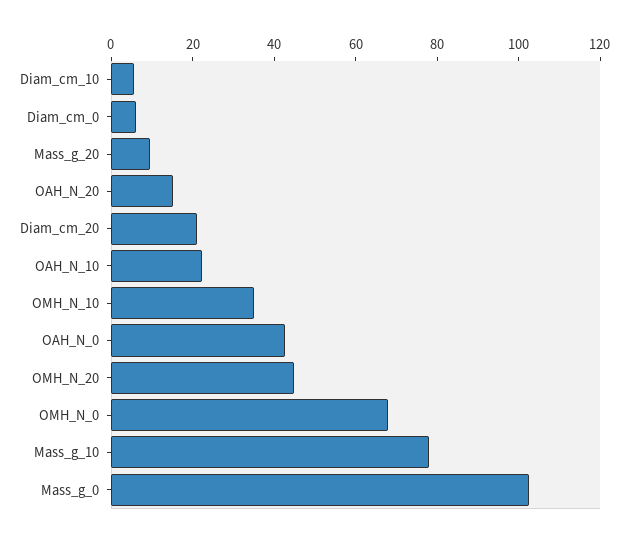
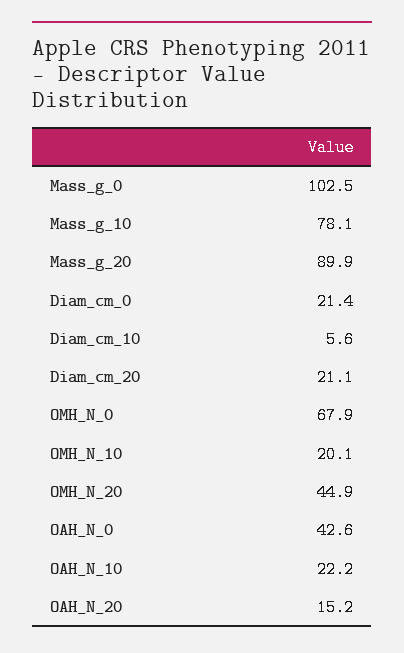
  {
    "Diam_cm_10": 5.6,
-   "Diam_cm_0": 5,
+   "Diam_cm_0": 21.4,
-   "Mass_g_20": 10,
+   "Mass_g_20": 89.9,
    "OAH_N_20": 15.2,
    "Diam_cm_20": 21.1,
    "OAH_N_10": 22.2,
-   "OMH_N_10": 35,
+   "OMH_N_10": 20.1,
    "OAH_N_0": 42.6,
    "OMH_N_20": 44.9,
    "OMH_N_0": 67.9,
    "Mass_g_10": 78.1,
    "Mass_g_0": 102.5
  }

